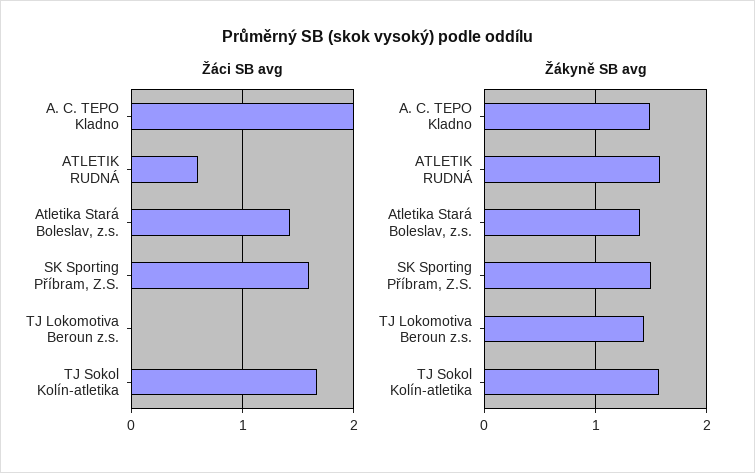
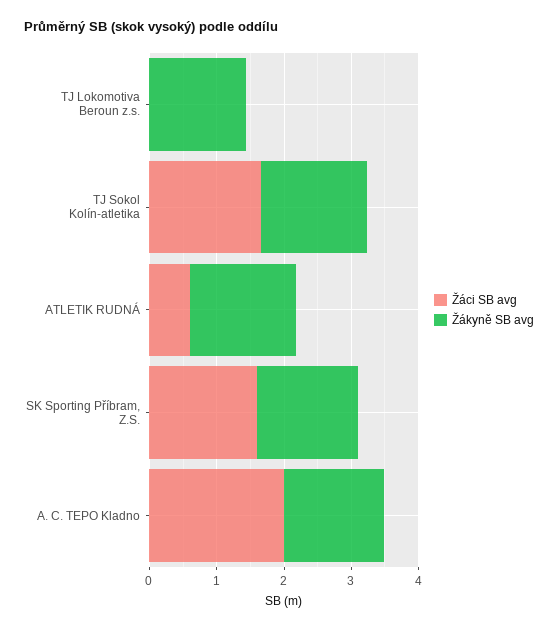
  {
    "Žáci SB avg": {
      "A. C. TEPO Kladno": 2,
      "ATLETIK RUDNÁ": 0.6,
-     "Atletika Stará Boleslav, z.s.": 1.4,
      "SK Sporting Příbram, Z.S.": 1.6,
      "TJ Lokomotiva Beroun z.s.": 0,
      "TJ Sokol Kolín-atletika": 1.7
    },
    "Žákyně SB avg": {
      "A. C. TEPO Kladno": 1.5,
      "ATLETIK RUDNÁ": 1.6,
-     "Atletika Stará Boleslav, z.s.": 1.4,
      "SK Sporting Příbram, Z.S.": 1.5,
      "TJ Lokomotiva Beroun z.s.": 1.4,
      "TJ Sokol Kolín-atletika": 1.6
    }
  }

